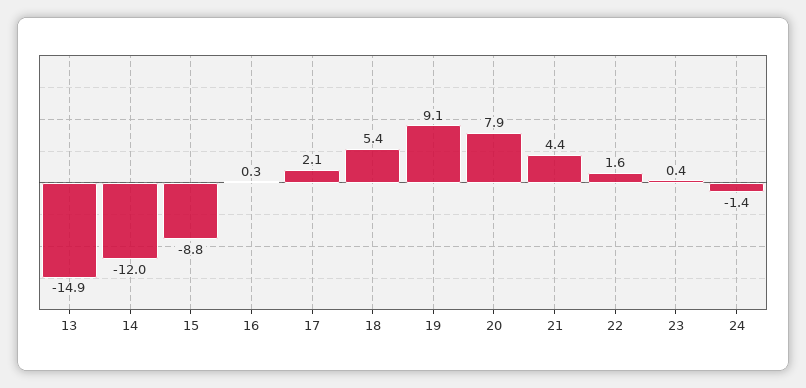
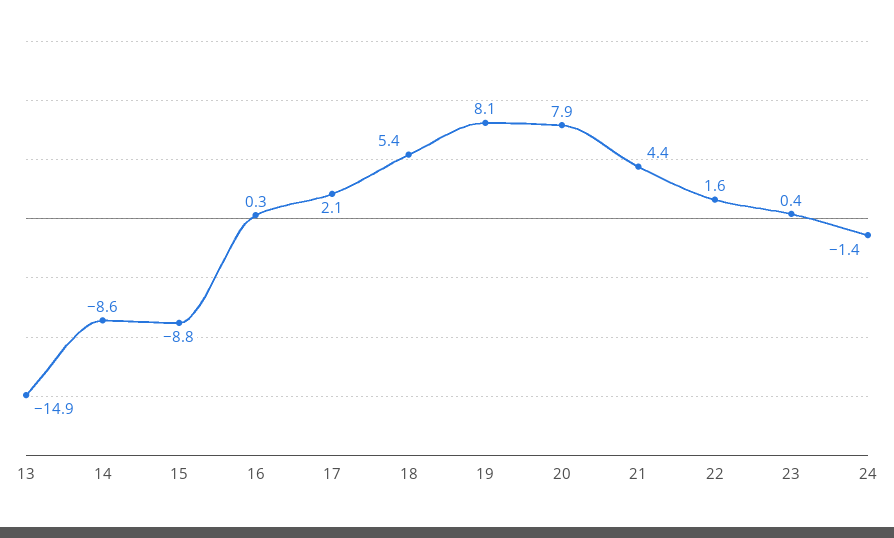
  {
    "13": -14.9,
-   "14": -12,
+   "14": -8.6,
    "15": -8.8,
    "16": 0.3,
    "17": 2.1,
    "18": 5.4,
-   "19": 9.1,
+   "19": 8.1,
    "20": 7.9,
    "21": 4.4,
    "22": 1.6,
    "23": 0.4,
    "24": -1.4
  }

